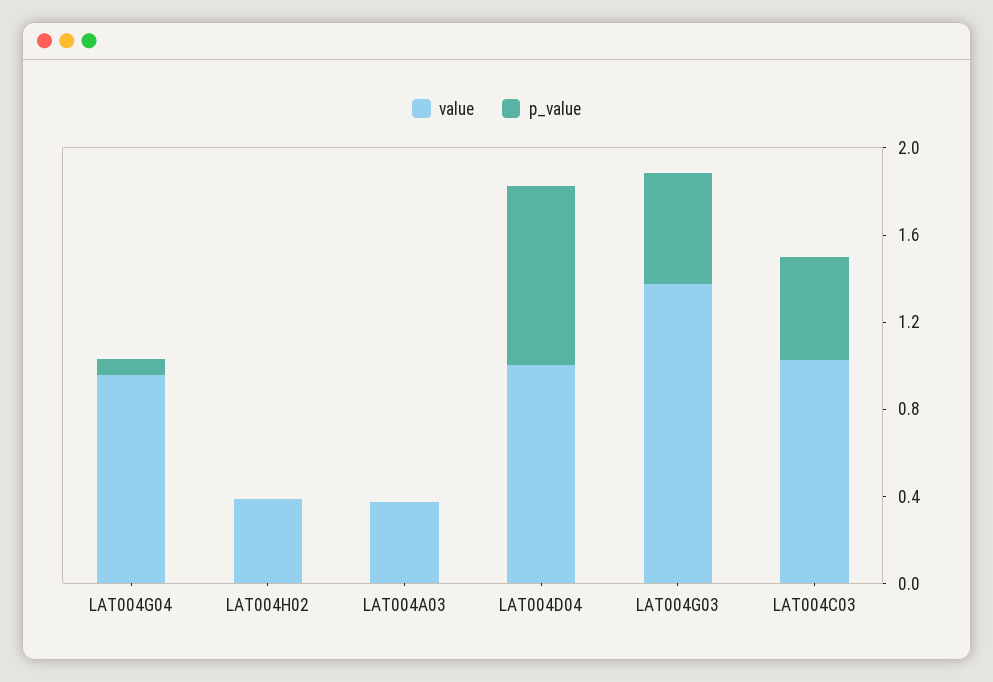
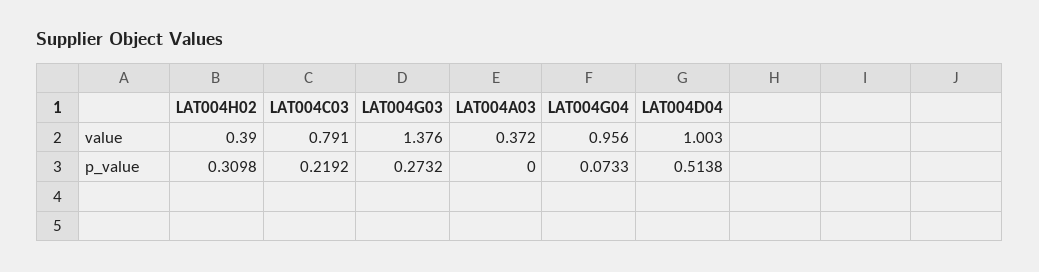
  {
    "value": {
      "LAT004G04": 0.956,
      "LAT004H02": 0.39,
      "LAT004A03": 0.372,
      "LAT004D04": 1.003,
      "LAT004G03": 1.376,
-     "LAT004C03": 1
+     "LAT004C03": 0.791
    },
    "p_value": {
      "LAT004G04": 0.0733,
-     "LAT004H02": 0,
+     "LAT004H02": 0.3098,
      "LAT004A03": 0,
-     "LAT004D04": 0.8,
+     "LAT004D04": 0.5138,
-     "LAT004G03": 0.5,
+     "LAT004G03": 0.2732,
-     "LAT004C03": 0.5
+     "LAT004C03": 0.2192
    }
  }

